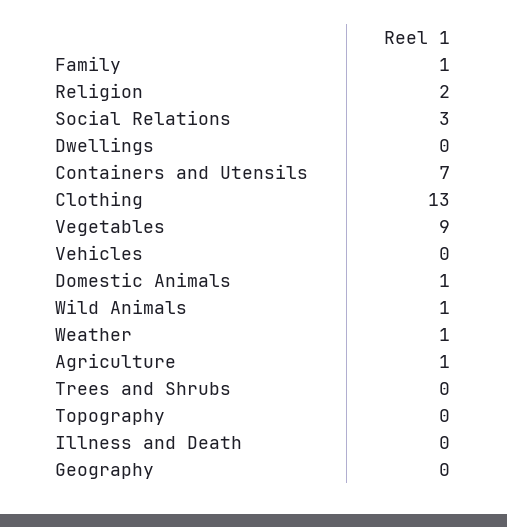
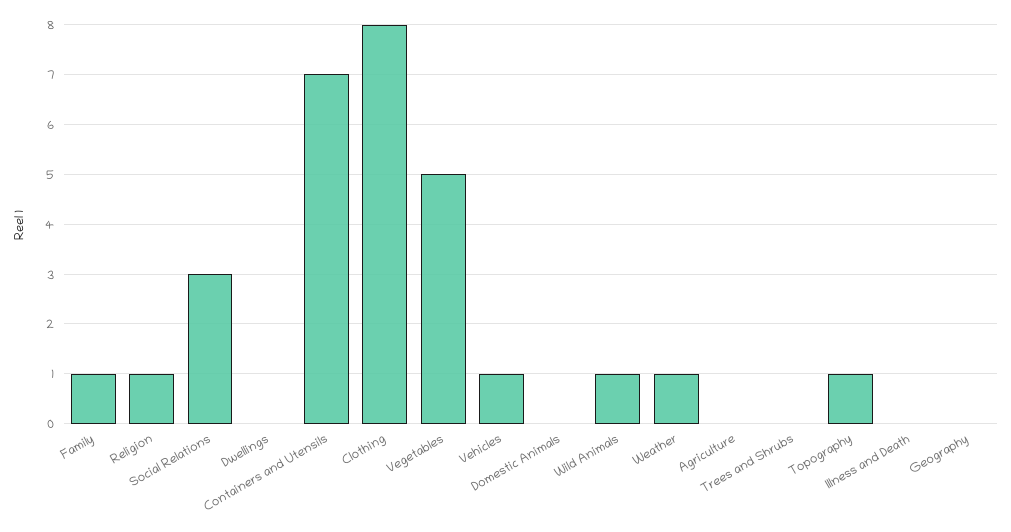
  {
    "Family": 1,
-   "Religion": 2,
+   "Religion": 1,
    "Social Relations": 3,
    "Dwellings": 0,
    "Containers and Utensils": 7,
-   "Clothing": 13,
+   "Clothing": 8,
-   "Vegetables": 9,
+   "Vegetables": 5,
-   "Vehicles": 0,
+   "Vehicles": 1,
-   "Domestic Animals": 1,
+   "Domestic Animals": 0,
    "Wild Animals": 1,
    "Weather": 1,
-   "Agriculture": 1,
+   "Agriculture": 0,
    "Trees and Shrubs": 0,
-   "Topography": 0,
+   "Topography": 1,
    "Illness and Death": 0,
    "Geography": 0
  }

